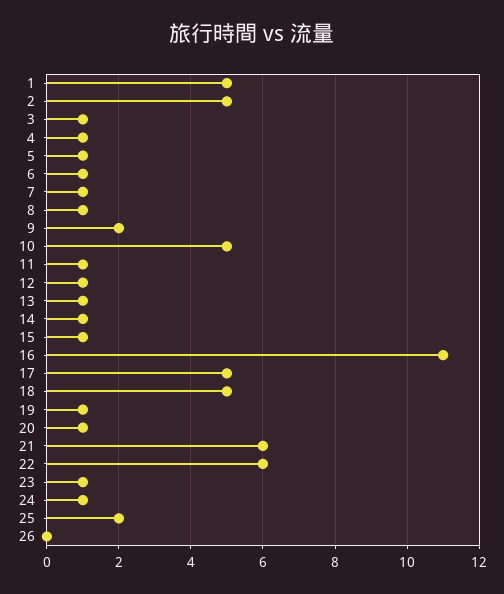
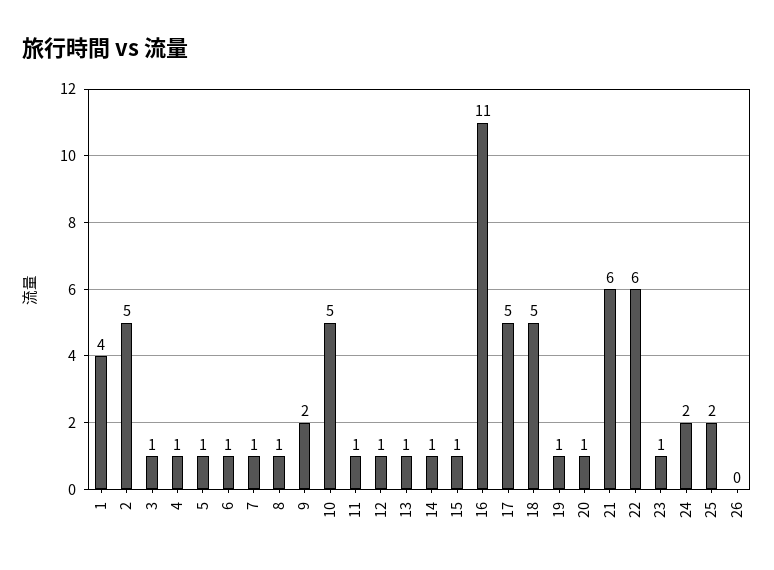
  {
-   "1": 5,
+   "1": 4,
    "2": 5,
    "3": 1,
    "4": 1,
    "5": 1,
    "6": 1,
    "7": 1,
    "8": 1,
    "9": 2,
    "10": 5,
    "11": 1,
    "12": 1,
    "13": 1,
    "14": 1,
    "15": 1,
    "16": 11,
    "17": 5,
    "18": 5,
    "19": 1,
    "20": 1,
    "21": 6,
    "22": 6,
    "23": 1,
-   "24": 1,
+   "24": 2,
    "25": 2,
    "26": 0
  }

